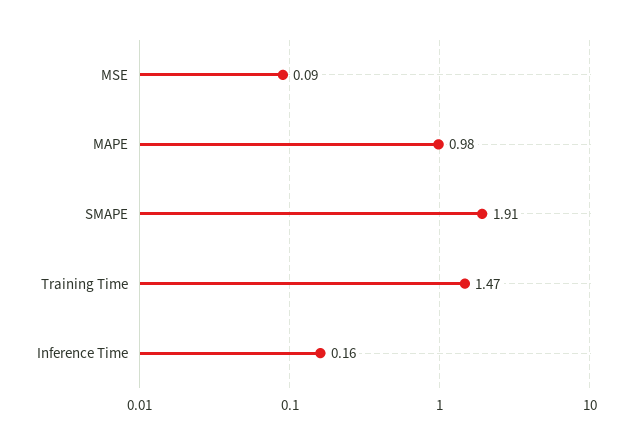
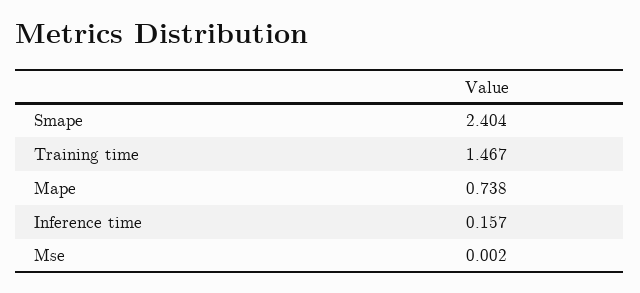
  {
-   "MSE": 0.09,
+   "MSE": 0.002,
-   "MAPE": 0.98,
+   "MAPE": 0.738,
-   "SMAPE": 1.91,
+   "SMAPE": 2.404,
    "Training Time": 1.467,
    "Inference Time": 0.157
  }

